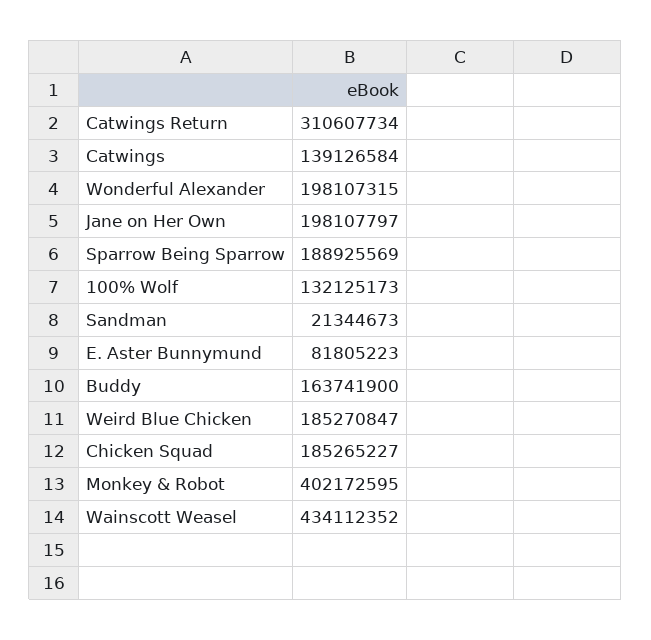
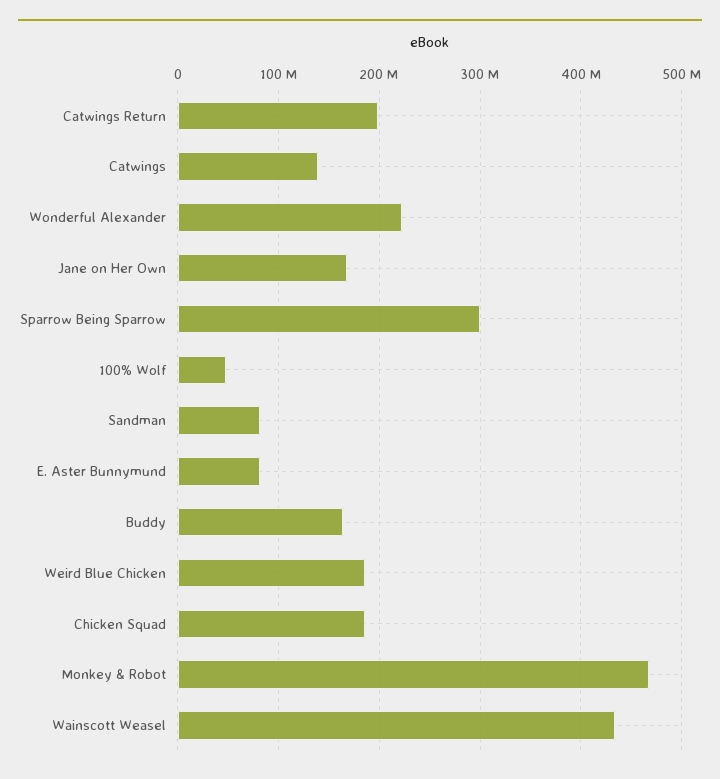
  {
-   "Catwings Return": 310607734,
+   "Catwings Return": 200000000,
    "Catwings": 139126584,
-   "Wonderful Alexander": 198107315,
+   "Wonderful Alexander": 220000000,
-   "Jane on Her Own": 198107797,
+   "Jane on Her Own": 170000000,
-   "Sparrow Being Sparrow": 188925569,
+   "Sparrow Being Sparrow": 300000000,
-   "100% Wolf": 132125173,
+   "100% Wolf": 50000000,
-   "Sandman": 21344673,
+   "Sandman": 80000000,
    "E. Aster Bunnymund": 81805223,
    "Buddy": 163741900,
    "Weird Blue Chicken": 185270847,
    "Chicken Squad": 185265227,
-   "Monkey & Robot": 402172595,
+   "Monkey & Robot": 470000000,
    "Wainscott Weasel": 434112352
  }

